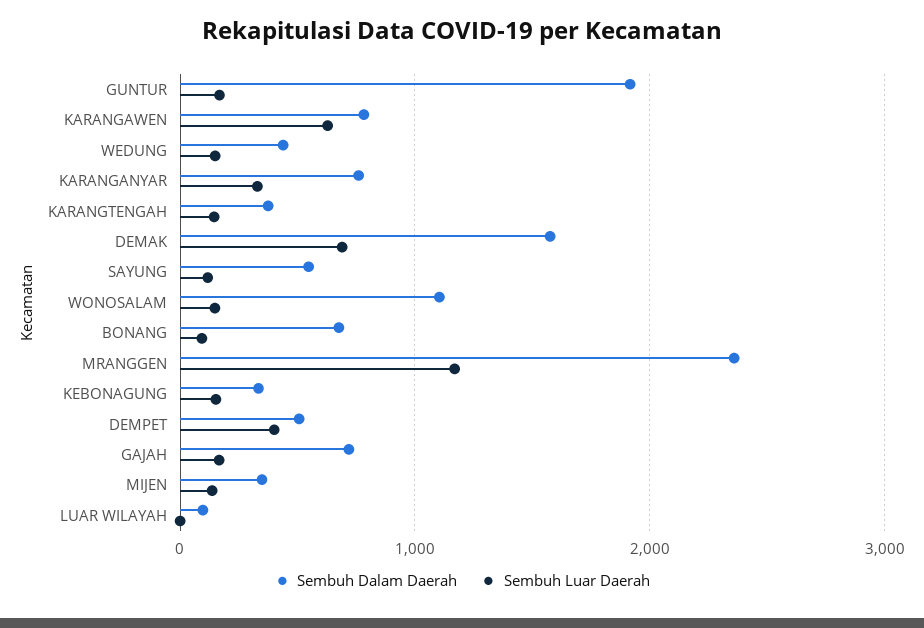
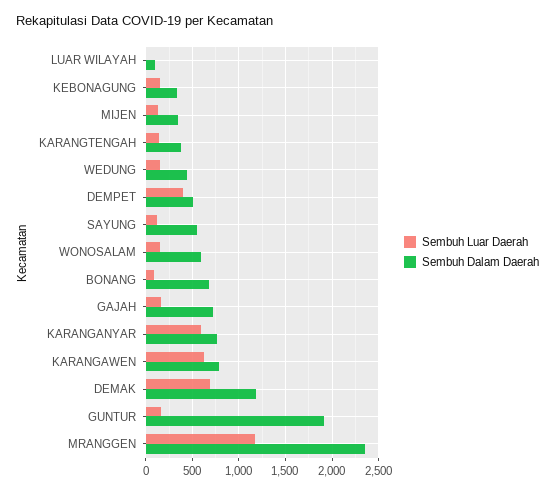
  {
    "Sembuh Dalam Daerah": {
      "GUNTUR": 1900,
      "KARANGAWEN": 800,
      "WEDUNG": 400,
      "KARANGANYAR": 800,
      "KARANGTENGAH": 400,
-     "DEMAK": 1600,
+     "DEMAK": 1200,
      "SAYUNG": 500,
-     "WONOSALAM": 1100,
+     "WONOSALAM": 600,
      "BONANG": 700,
      "MRANGGEN": 2400,
      "KEBONAGUNG": 300,
      "DEMPET": 500,
      "GAJAH": 700,
      "MIJEN": 300,
      "LUAR WILAYAH": 100
    },
    "Sembuh Luar Daerah": {
      "GUNTUR": 200,
      "KARANGAWEN": 600,
      "WEDUNG": 100,
-     "KARANGANYAR": 300,
+     "KARANGANYAR": 600,
      "KARANGTENGAH": 100,
      "DEMAK": 700,
      "SAYUNG": 100,
      "WONOSALAM": 100,
      "BONANG": 100,
      "MRANGGEN": 1200,
      "KEBONAGUNG": 200,
      "DEMPET": 400,
      "GAJAH": 200,
      "MIJEN": 100,
      "LUAR WILAYAH": 0
    }
  }

